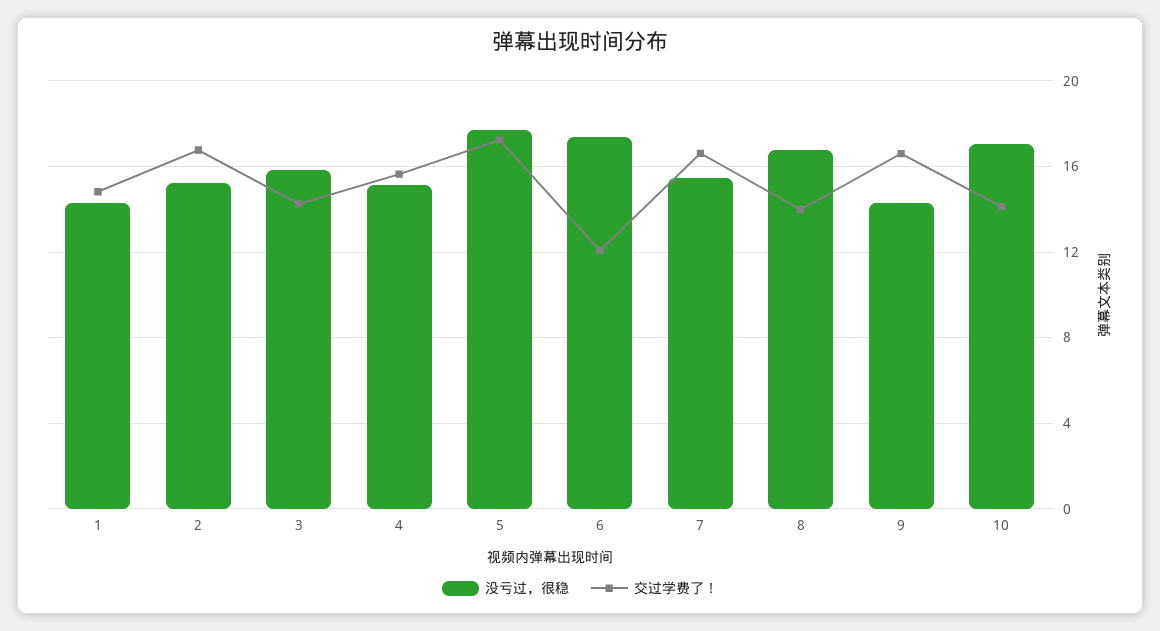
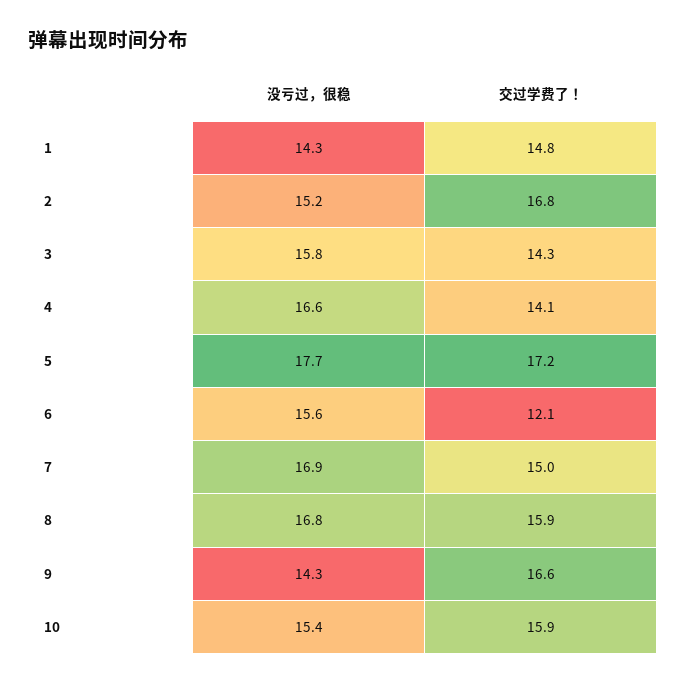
  {
    "没亏过，很稳": {
      "1": 14.3,
      "2": 15.2,
      "3": 15.8,
-     "4": 15,
+     "4": 16.6,
      "5": 17.7,
-     "6": 17.5,
+     "6": 15.6,
-     "7": 15.5,
+     "7": 16.9,
      "8": 16.8,
      "9": 14.3,
-     "10": 17
+     "10": 15.4
    },
    "交过学费了！": {
      "1": 14.8,
      "2": 16.8,
      "3": 14.3,
-     "4": 15.5,
+     "4": 14.1,
      "5": 17.2,
      "6": 12.1,
-     "7": 16.5,
+     "7": 15,
-     "8": 14,
+     "8": 15.9,
      "9": 16.6,
-     "10": 14
+     "10": 15.9
    }
  }

